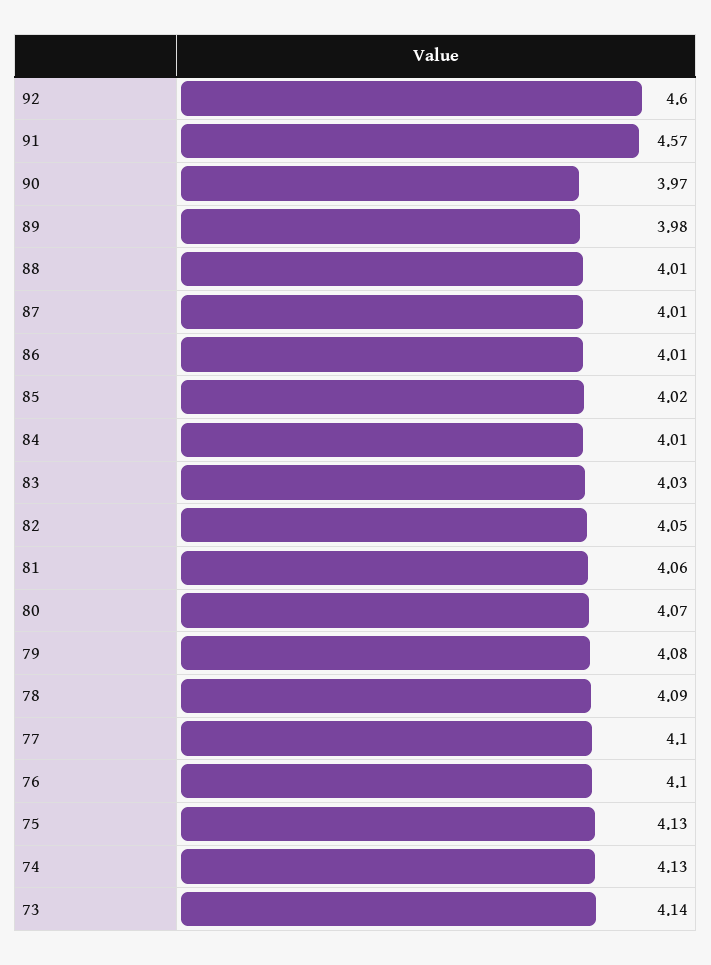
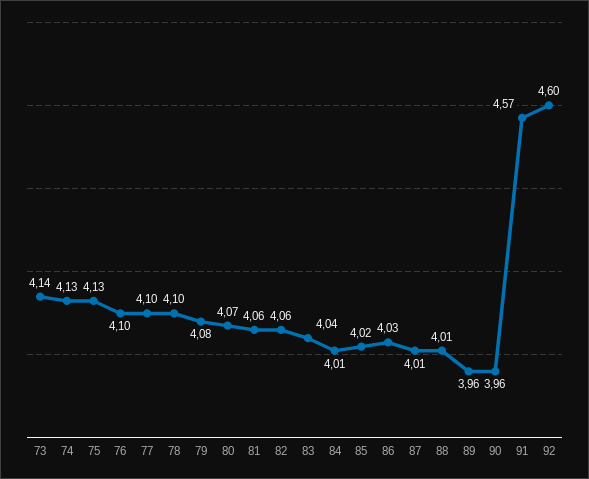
  {
    "92": 4.6,
    "91": 4.57,
-   "90": 3.97,
+   "90": 3.96,
-   "89": 3.98,
+   "89": 3.96,
    "88": 4.01,
    "87": 4.01,
-   "86": 4.01,
+   "86": 4.03,
    "85": 4.02,
    "84": 4.01,
-   "83": 4.03,
+   "83": 4.04,
-   "82": 4.05,
+   "82": 4.06,
    "81": 4.06,
    "80": 4.07,
    "79": 4.08,
-   "78": 4.09,
+   "78": 4.1,
    "77": 4.1,
    "76": 4.1,
    "75": 4.13,
    "74": 4.13,
    "73": 4.14
  }

